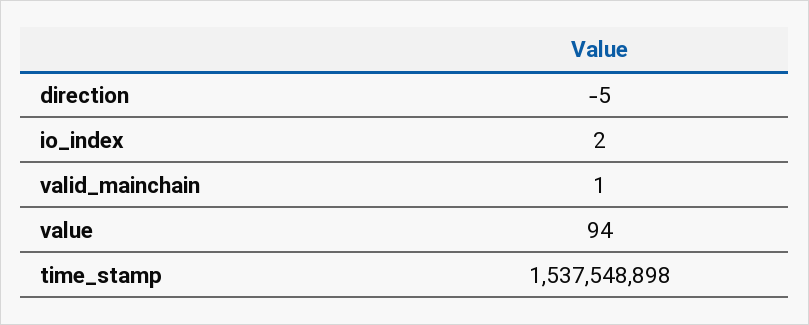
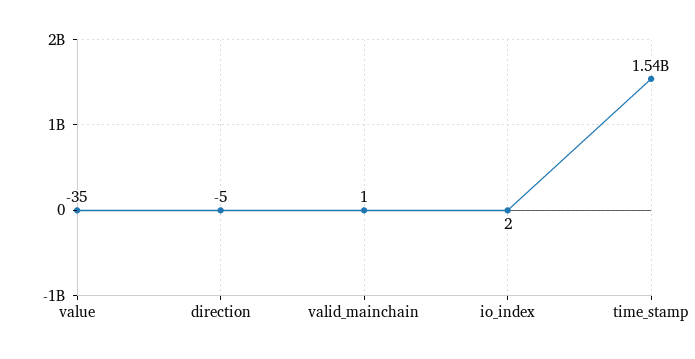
  {
    "direction": -5,
    "io_index": 2,
    "valid_mainchain": 1,
-   "value": 94,
+   "value": -35,
    "time_stamp": 1537548898
  }

